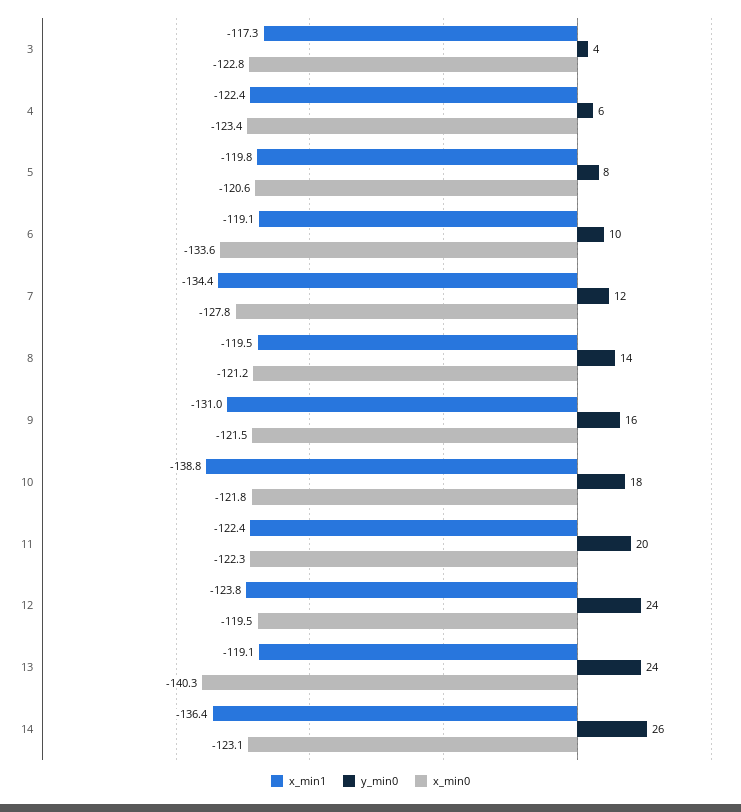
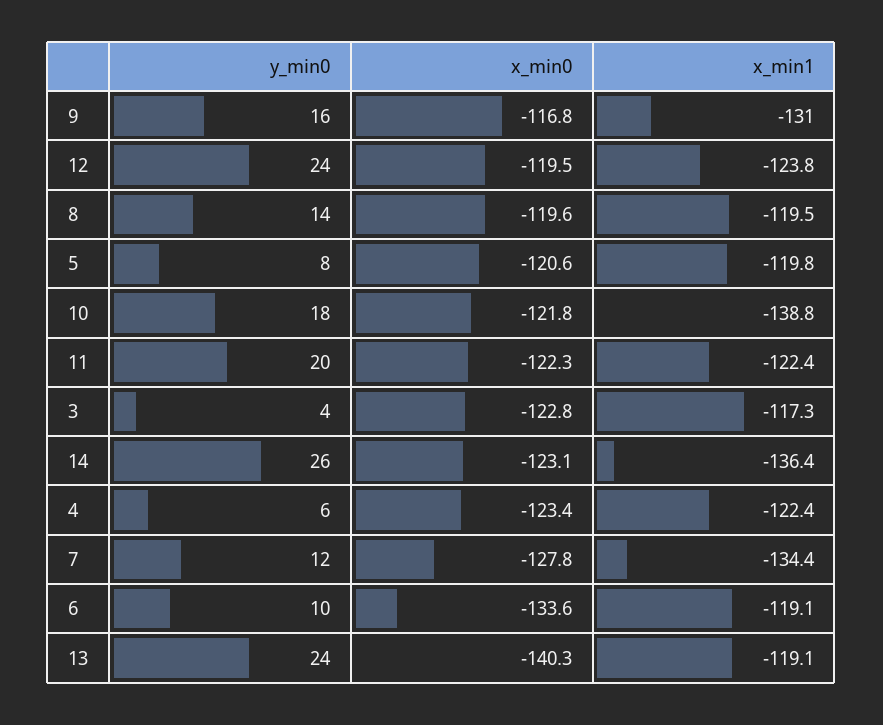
  {
    "x_min1": {
      "3": -117.3,
      "4": -122.4,
      "5": -119.8,
      "6": -119.1,
      "7": -134.4,
      "8": -119.5,
      "9": -131,
      "10": -138.8,
      "11": -122.4,
      "12": -123.8,
      "13": -119.1,
      "14": -136.4
    },
    "y_min0": {
      "3": 4,
      "4": 6,
      "5": 8,
      "6": 10,
      "7": 12,
      "8": 14,
      "9": 16,
      "10": 18,
      "11": 20,
      "12": 24,
      "13": 24,
      "14": 26
    },
    "x_min0": {
      "3": -122.8,
      "4": -123.4,
      "5": -120.6,
      "6": -133.6,
      "7": -127.8,
-     "8": -121.2,
+     "8": -119.6,
-     "9": -121.5,
+     "9": -116.8,
      "10": -121.8,
      "11": -122.3,
      "12": -119.5,
      "13": -140.3,
      "14": -123.1
    }
  }

